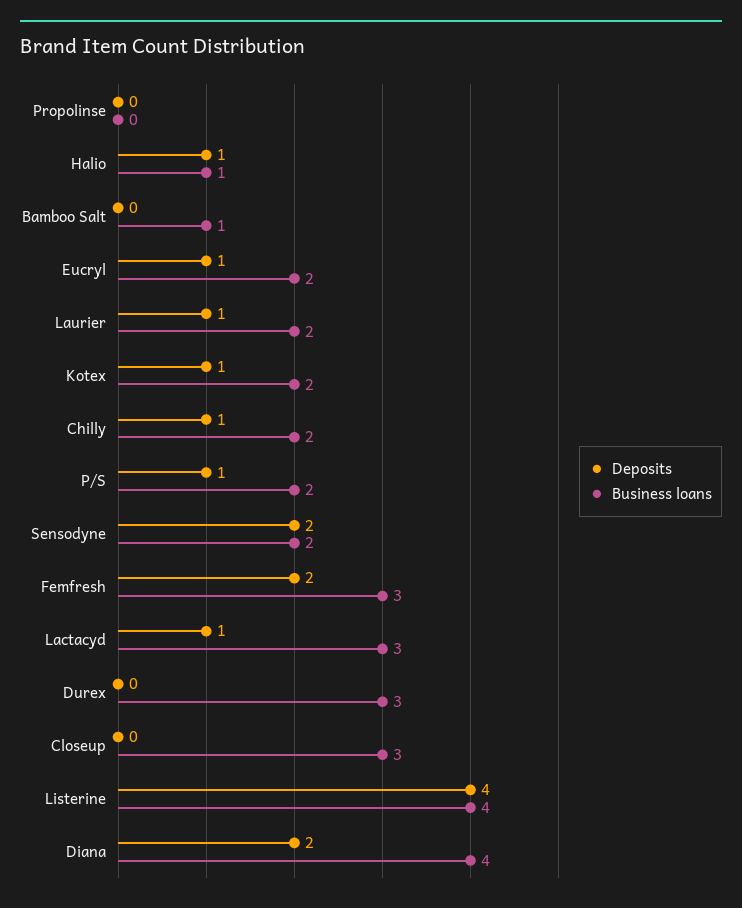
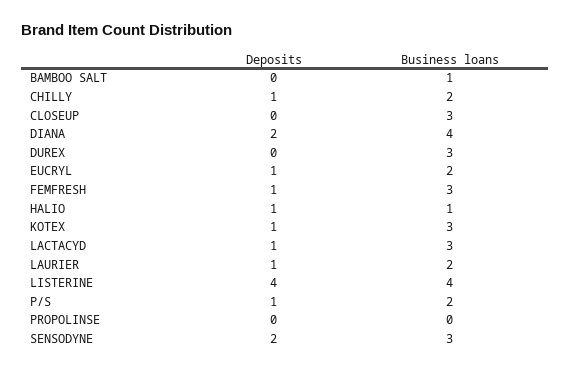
  {
    "Deposits": {
      "Propolinse": 0,
      "Halio": 1,
      "Bamboo Salt": 0,
      "Eucryl": 1,
      "Laurier": 1,
      "Kotex": 1,
      "Chilly": 1,
      "P/S": 1,
      "Sensodyne": 2,
-     "Femfresh": 2,
+     "Femfresh": 1,
      "Lactacyd": 1,
      "Durex": 0,
      "Closeup": 0,
      "Listerine": 4,
      "Diana": 2
    },
    "Business loans": {
      "Propolinse": 0,
      "Halio": 1,
      "Bamboo Salt": 1,
      "Eucryl": 2,
      "Laurier": 2,
-     "Kotex": 2,
+     "Kotex": 3,
      "Chilly": 2,
      "P/S": 2,
-     "Sensodyne": 2,
+     "Sensodyne": 3,
      "Femfresh": 3,
      "Lactacyd": 3,
      "Durex": 3,
      "Closeup": 3,
      "Listerine": 4,
      "Diana": 4
    }
  }

